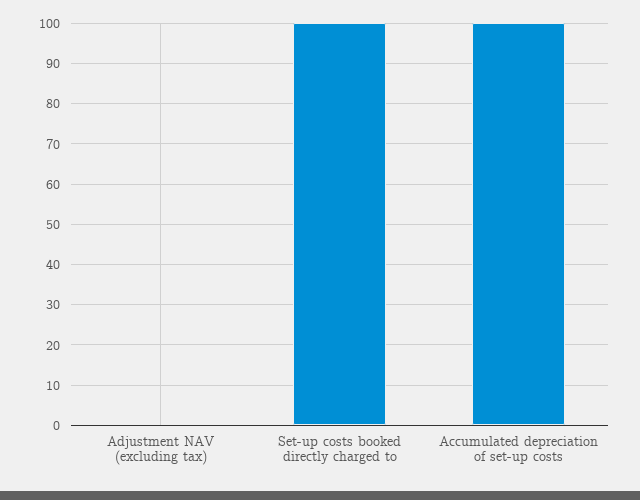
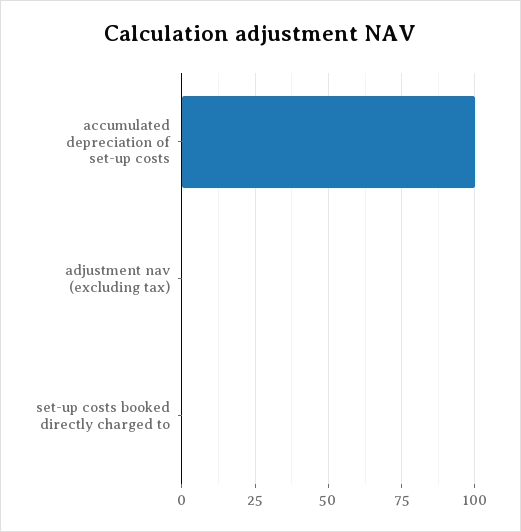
  {
    "Adjustment NAV (excluding tax)": 0,
-   "Set-up costs booked directly charged to": 100,
+   "Set-up costs booked directly charged to": 0,
    "Accumulated depreciation of set-up costs": 100
  }

